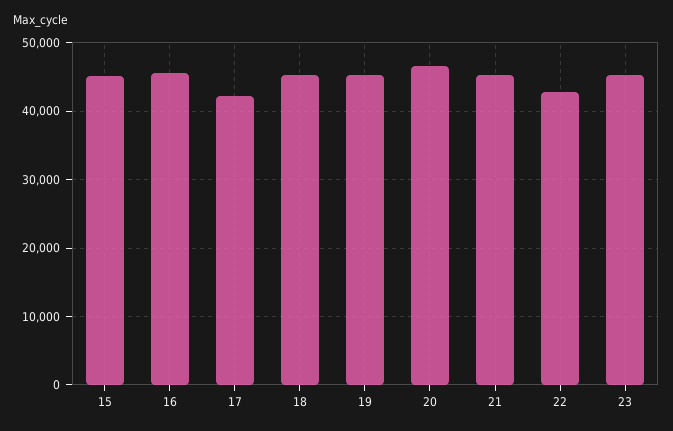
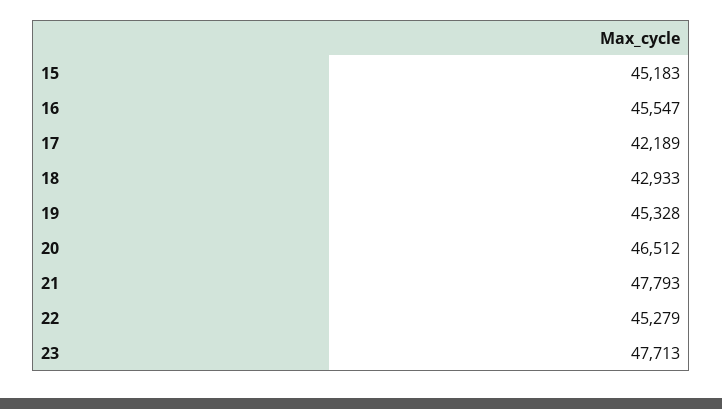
  {
    "15": 45183,
    "16": 45547,
    "17": 42189,
-   "18": 45000,
+   "18": 42933,
    "19": 45328,
    "20": 46512,
-   "21": 45000,
+   "21": 47793,
-   "22": 43000,
+   "22": 45279,
-   "23": 45000
+   "23": 47713
  }

